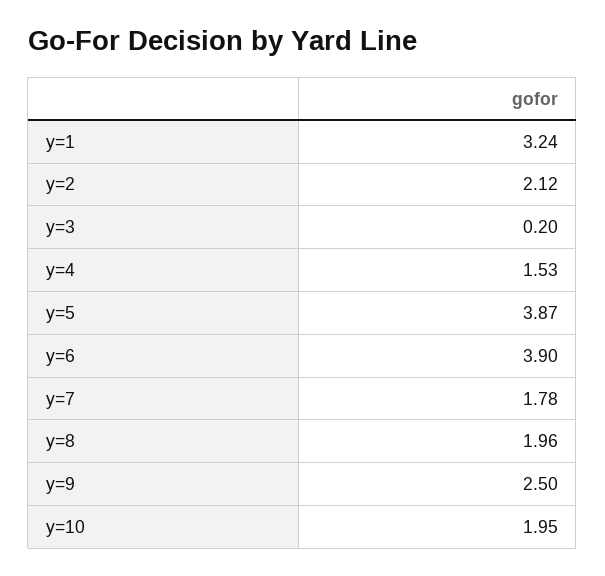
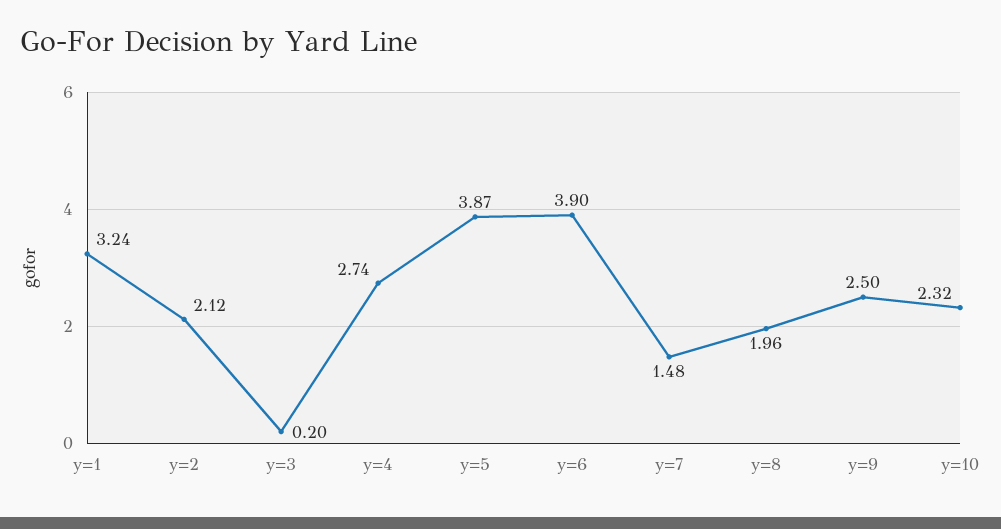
  {
    "y=1": 3.24,
    "y=2": 2.12,
    "y=3": 0.2,
-   "y=4": 1.53,
+   "y=4": 2.74,
    "y=5": 3.87,
    "y=6": 3.9,
-   "y=7": 1.78,
+   "y=7": 1.48,
    "y=8": 1.96,
    "y=9": 2.5,
-   "y=10": 1.95
+   "y=10": 2.32
  }

